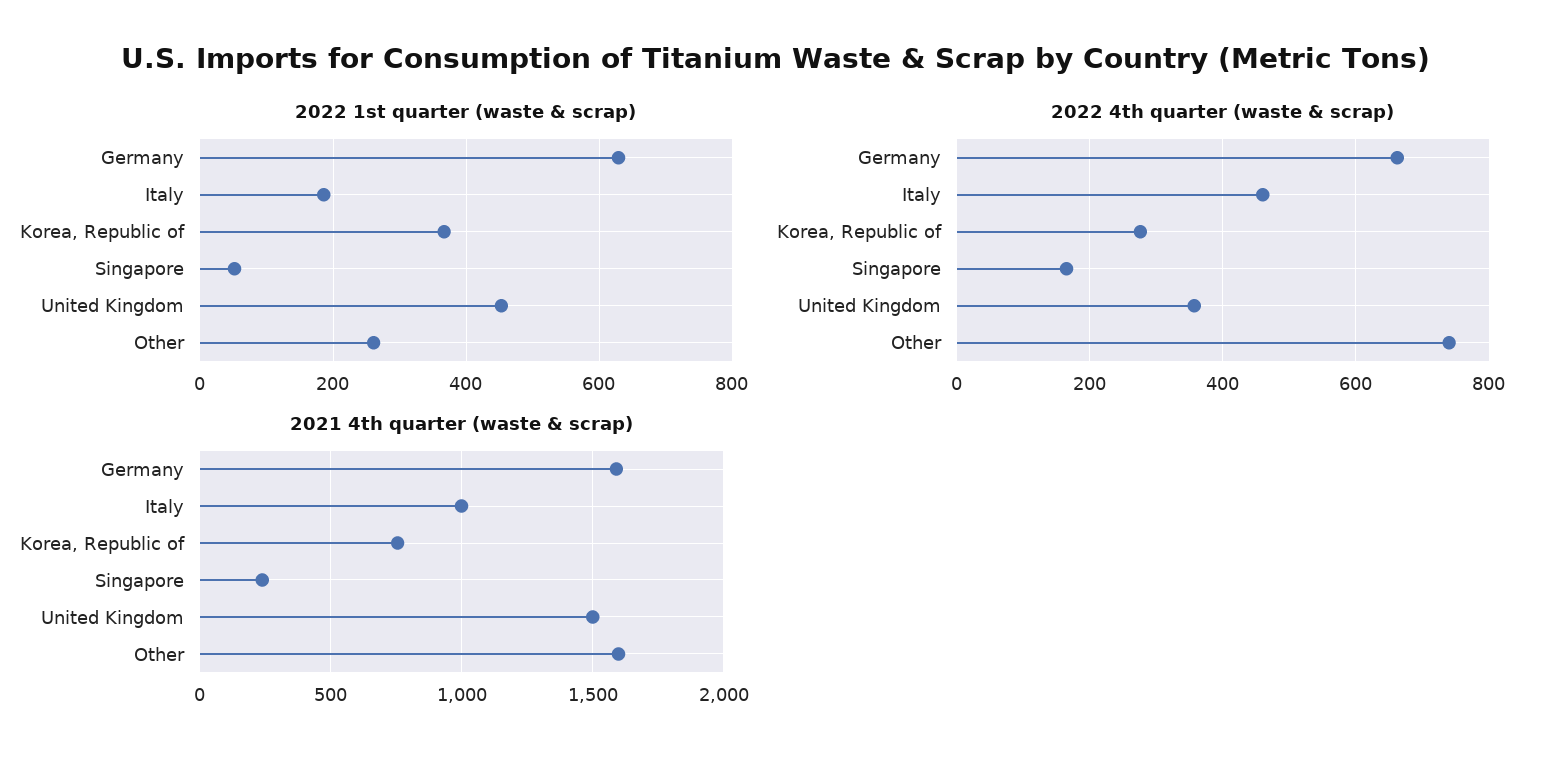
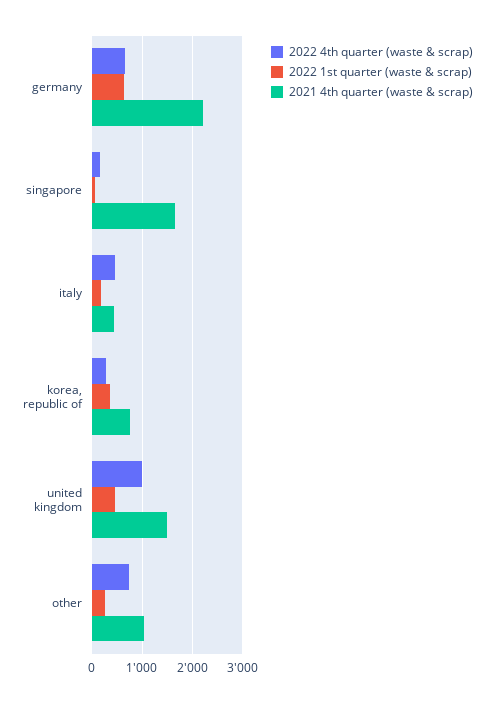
  {
    "2022 1st quarter (waste & scrap)": {
      "Germany": 620,
      "Italy": 180,
      "Korea, Republic of": 360,
      "Singapore": 60,
      "United Kingdom": 460,
      "Other": 260
    },
    "2022 4th quarter (waste & scrap)": {
      "Germany": 660,
      "Italy": 460,
      "Korea, Republic of": 280,
      "Singapore": 160,
-     "United Kingdom": 360,
+     "United Kingdom": 1000,
      "Other": 740
    },
    "2021 4th quarter (waste & scrap)": {
-     "Germany": 1600,
+     "Germany": 2200,
-     "Italy": 1000,
+     "Italy": 400,
      "Korea, Republic of": 750,
-     "Singapore": 250,
+     "Singapore": 1600,
      "United Kingdom": 1500,
-     "Other": 1600
+     "Other": 1000
    }
  }

